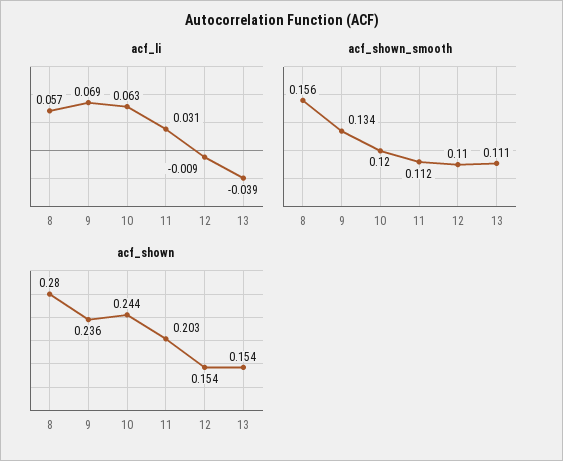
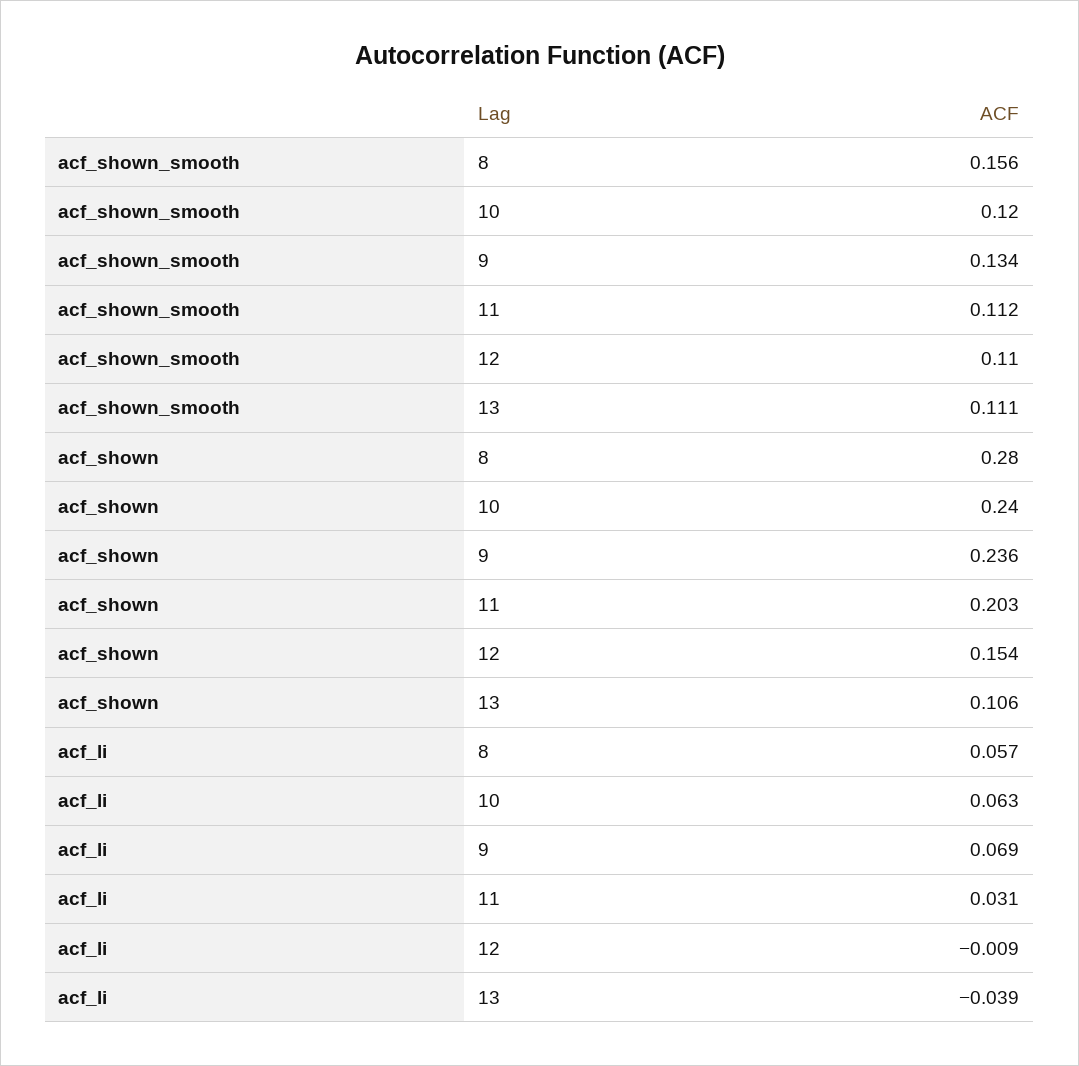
  {
    "acf_li": {
      "8": 0.057,
      "9": 0.069,
      "10": 0.063,
      "11": 0.031,
      "12": -0.009,
      "13": -0.039
    },
    "acf_shown_smooth": {
      "8": 0.156,
      "9": 0.134,
      "10": 0.12,
      "11": 0.112,
      "12": 0.11,
      "13": 0.111
    },
    "acf_shown": {
      "8": 0.28,
      "9": 0.236,
-     "10": 0.244,
+     "10": 0.24,
      "11": 0.203,
      "12": 0.154,
-     "13": 0.154
+     "13": 0.106
    }
  }

